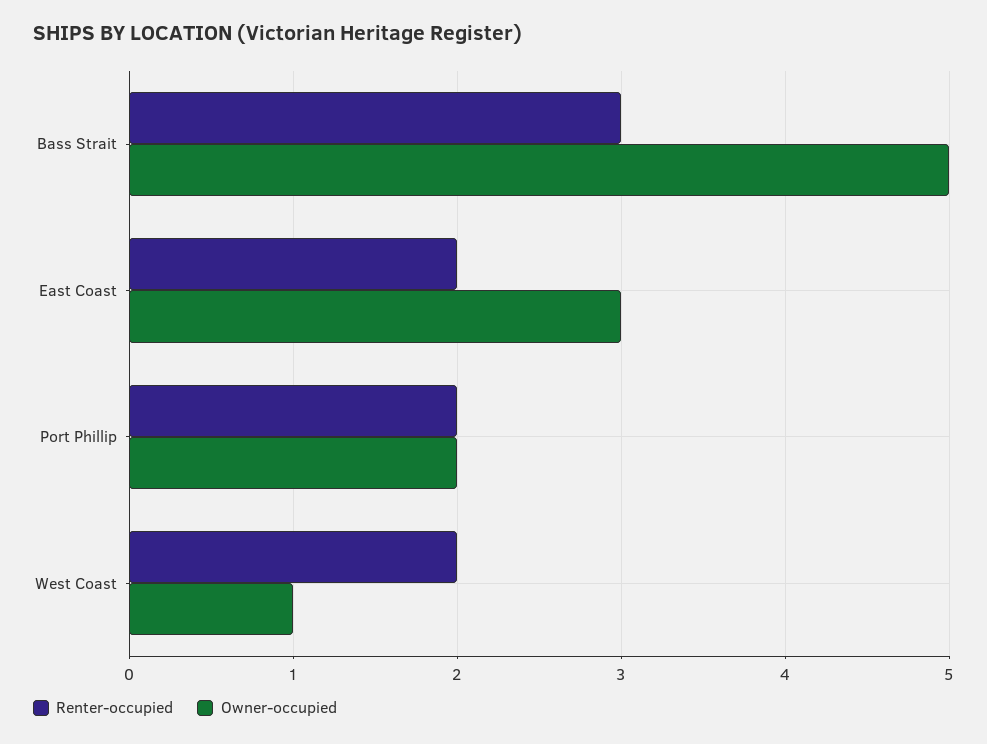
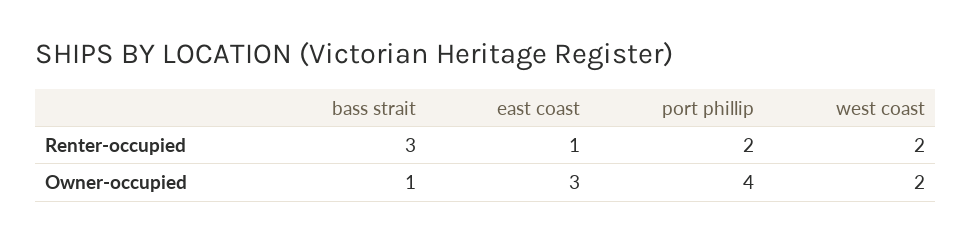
  {
    "Renter-occupied": {
      "Bass Strait": 3,
-     "East Coast": 2,
+     "East Coast": 1,
      "Port Phillip": 2,
      "West Coast": 2
    },
    "Owner-occupied": {
-     "Bass Strait": 5,
+     "Bass Strait": 1,
      "East Coast": 3,
-     "Port Phillip": 2,
+     "Port Phillip": 4,
-     "West Coast": 1
+     "West Coast": 2
    }
  }

